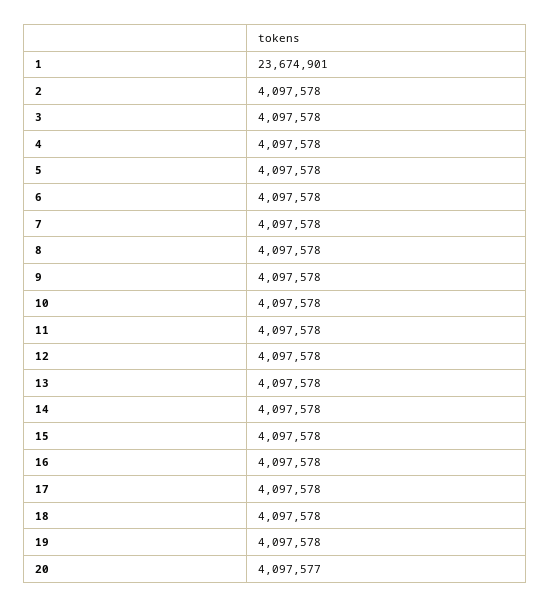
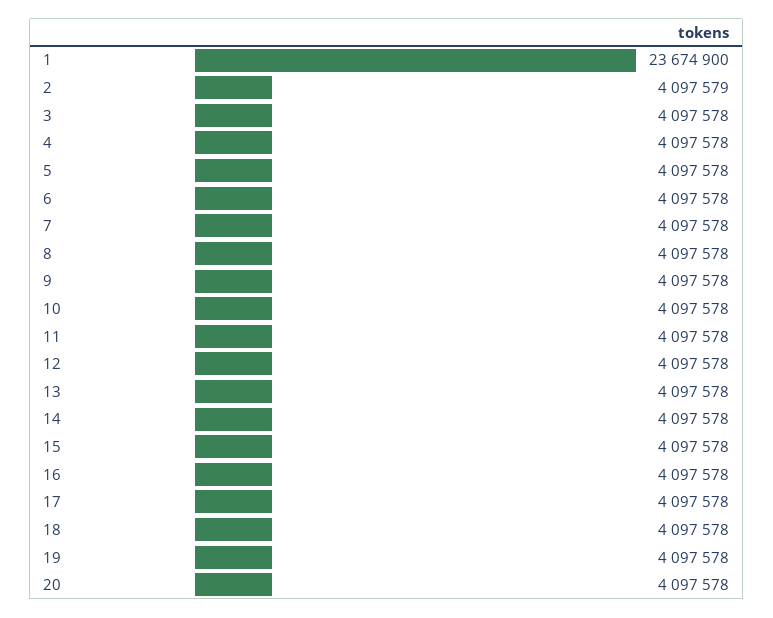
  {
-   "1": 23674901,
+   "1": 23674900,
-   "2": 4097578,
+   "2": 4097579,
    "3": 4097578,
    "4": 4097578,
    "5": 4097578,
    "6": 4097578,
    "7": 4097578,
    "8": 4097578,
    "9": 4097578,
    "10": 4097578,
    "11": 4097578,
    "12": 4097578,
    "13": 4097578,
    "14": 4097578,
    "15": 4097578,
    "16": 4097578,
    "17": 4097578,
    "18": 4097578,
    "19": 4097578,
-   "20": 4097577
+   "20": 4097578
  }

